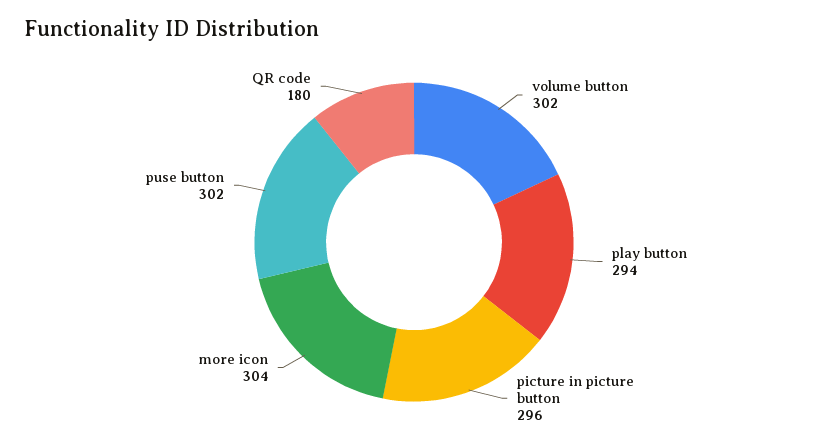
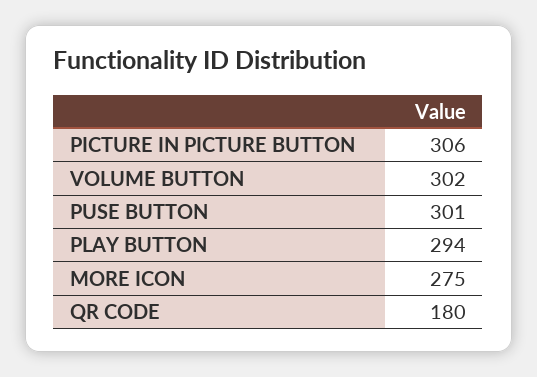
  {
    "volume button": 302,
    "play button": 294,
-   "picture in picture button": 296,
+   "picture in picture button": 306,
-   "more icon": 304,
+   "more icon": 275,
-   "puse button": 302,
+   "puse button": 301,
    "QR code": 180
  }

